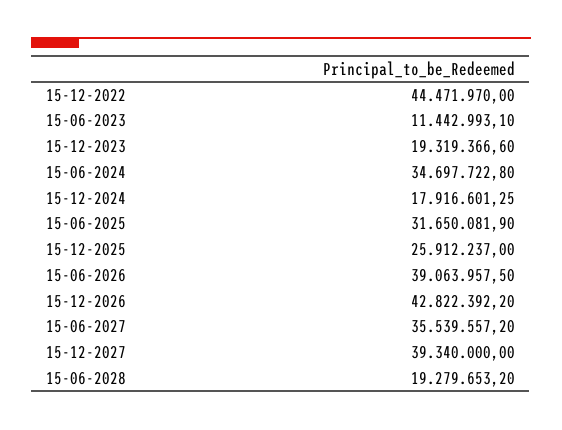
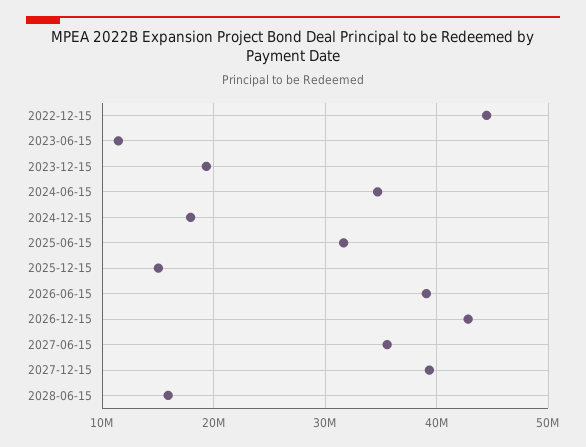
  {
    "15-12-2022": 44471970,
    "15-06-2023": 11442993.1,
    "15-12-2023": 19319366.6,
    "15-06-2024": 34697722.8,
    "15-12-2024": 17916601.25,
    "15-06-2025": 31650081.9,
-   "15-12-2025": 25912237,
+   "15-12-2025": 15000000,
    "15-06-2026": 39063957.5,
    "15-12-2026": 42822392.2,
    "15-06-2027": 35539557.2,
    "15-12-2027": 39340000,
-   "15-06-2028": 19279653.2
+   "15-06-2028": 16000000
  }

